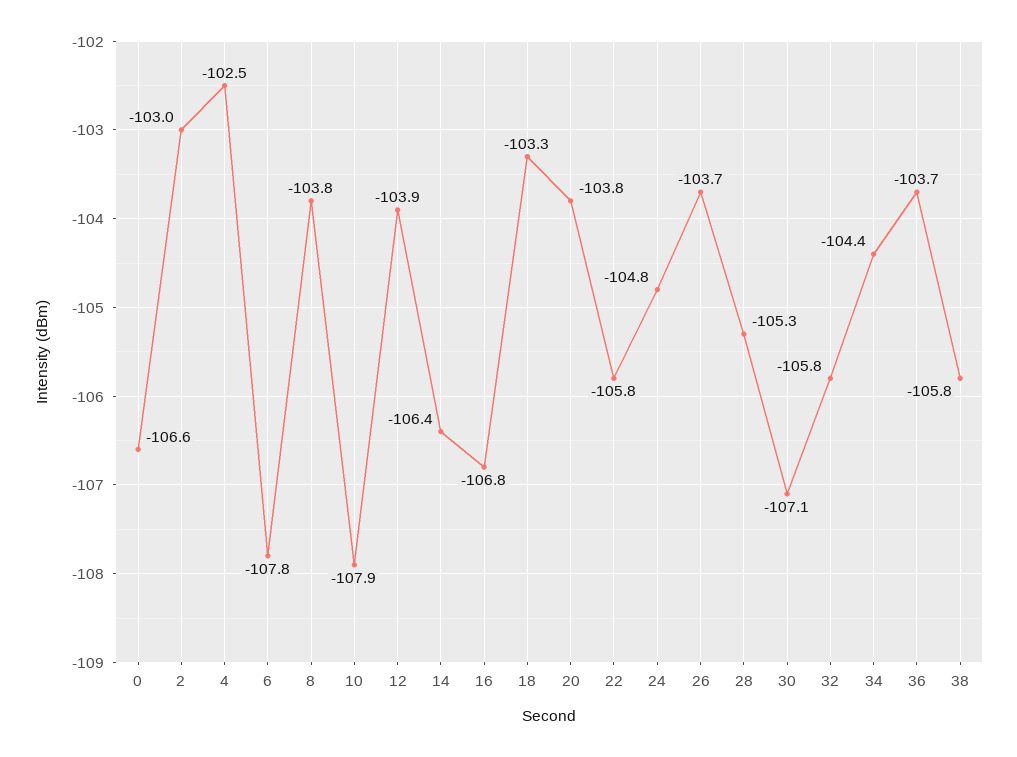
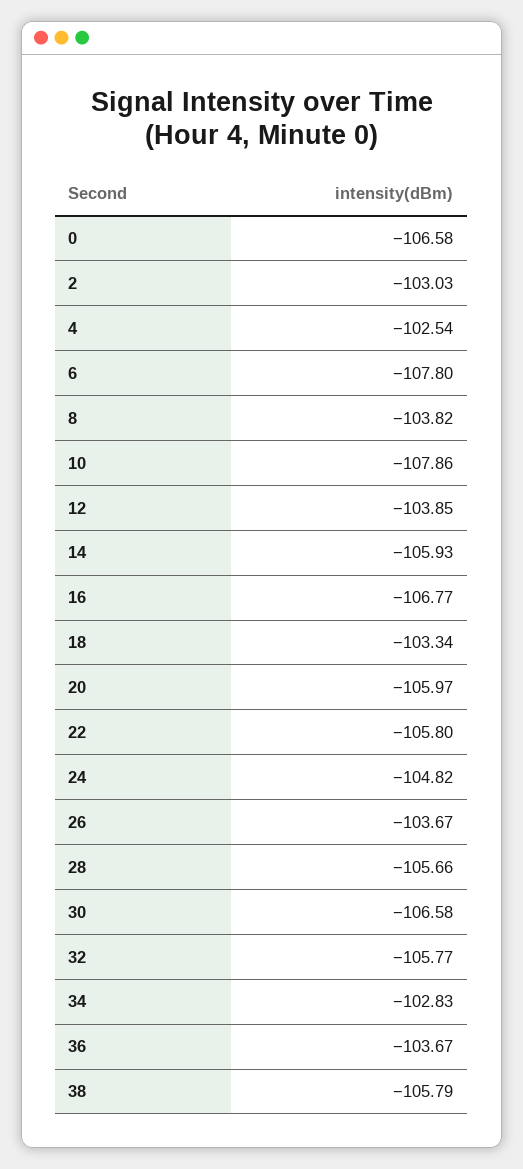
  {
    "0": -106.58,
    "2": -103.03,
    "4": -102.54,
    "6": -107.8,
    "8": -103.82,
    "10": -107.86,
    "12": -103.85,
-   "14": -106.4,
+   "14": -105.93,
    "16": -106.77,
    "18": -103.34,
-   "20": -103.8,
+   "20": -105.97,
    "22": -105.8,
    "24": -104.82,
    "26": -103.67,
-   "28": -105.3,
+   "28": -105.66,
-   "30": -107.1,
+   "30": -106.58,
    "32": -105.77,
-   "34": -104.4,
+   "34": -102.83,
    "36": -103.67,
    "38": -105.79
  }

